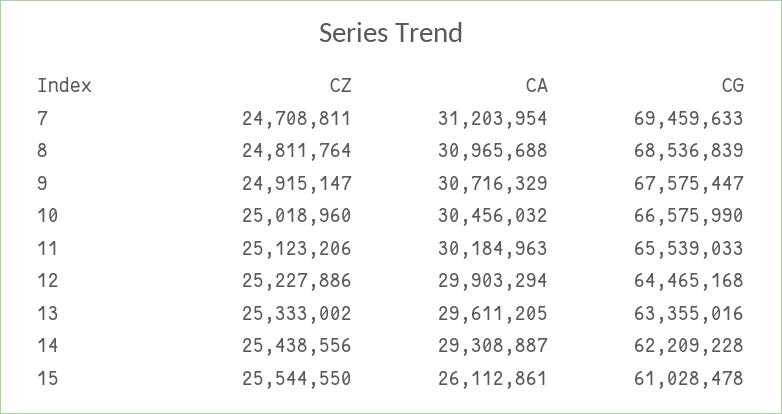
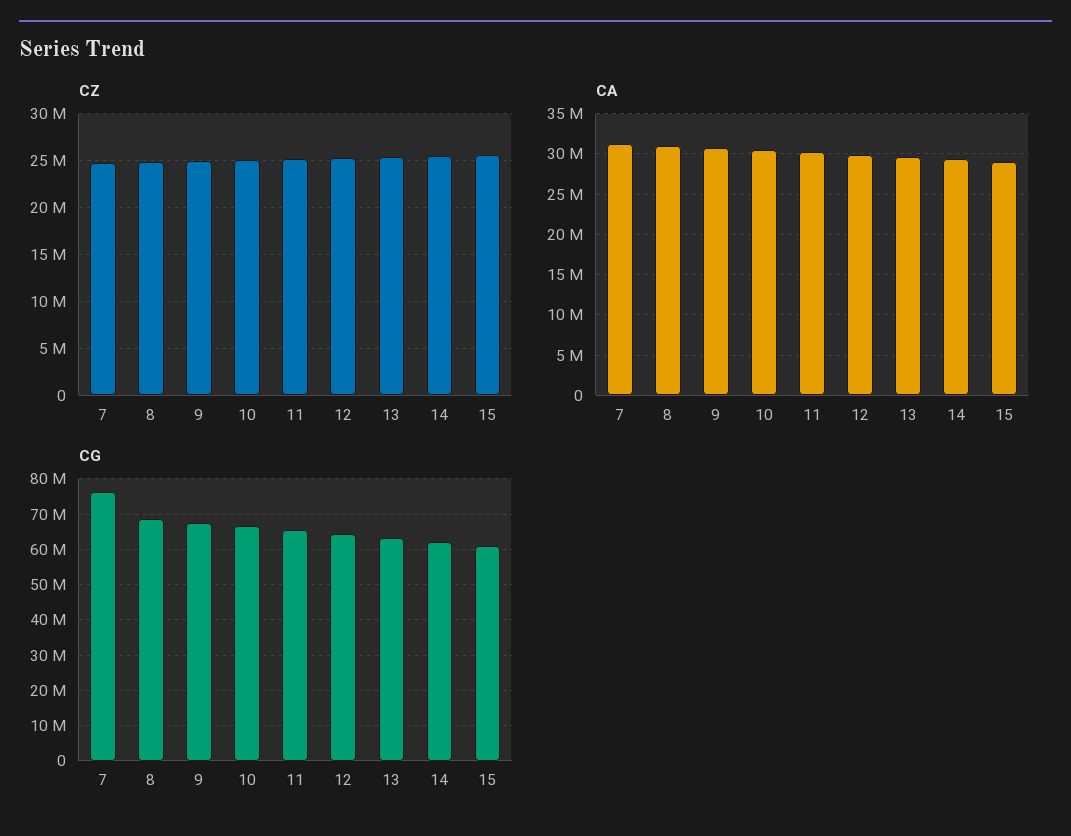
  {
    "CZ": {
      "7": 24708811,
      "8": 24811764,
      "9": 24915147,
      "10": 25018960,
      "11": 25123206,
      "12": 25227886,
      "13": 25333002,
      "14": 25438556,
      "15": 25544550
    },
    "CA": {
      "7": 31203954,
      "8": 30965688,
      "9": 30716329,
      "10": 30456032,
      "11": 30184963,
      "12": 29903294,
      "13": 29611205,
      "14": 29308887,
-     "15": 26112861
+     "15": 29000000
    },
    "CG": {
-     "7": 69459633,
+     "7": 76000000,
      "8": 68536839,
      "9": 67575447,
      "10": 66575990,
      "11": 65539033,
      "12": 64465168,
      "13": 63355016,
      "14": 62209228,
      "15": 61028478
    }
  }

